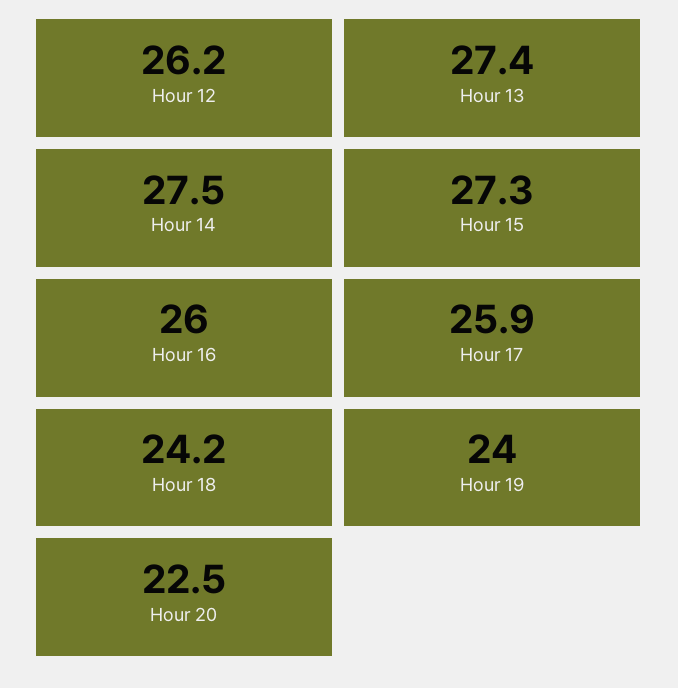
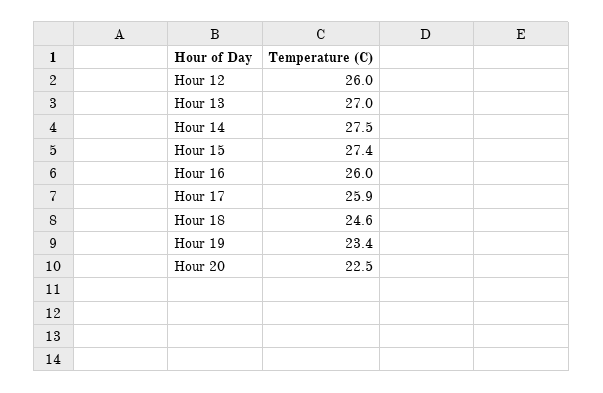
  {
-   "Hour 12": 26.2,
+   "Hour 12": 26,
-   "Hour 13": 27.4,
+   "Hour 13": 27,
    "Hour 14": 27.5,
-   "Hour 15": 27.3,
+   "Hour 15": 27.4,
    "Hour 16": 26,
    "Hour 17": 25.9,
-   "Hour 18": 24.2,
+   "Hour 18": 24.6,
-   "Hour 19": 24,
+   "Hour 19": 23.4,
    "Hour 20": 22.5
  }

